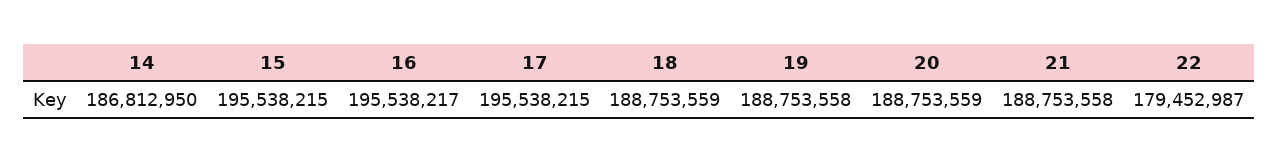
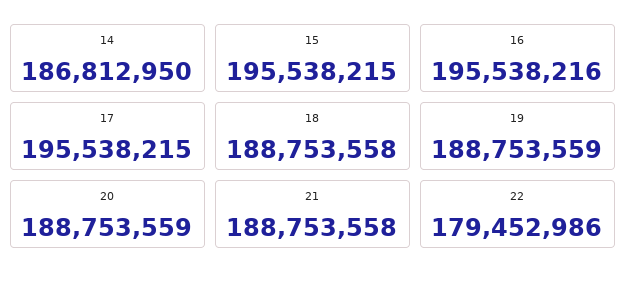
  {
    "14": 186812950,
    "15": 195538215,
-   "16": 195538217,
+   "16": 195538216,
    "17": 195538215,
-   "18": 188753559,
+   "18": 188753558,
-   "19": 188753558,
+   "19": 188753559,
    "20": 188753559,
    "21": 188753558,
-   "22": 179452987
+   "22": 179452986
  }

